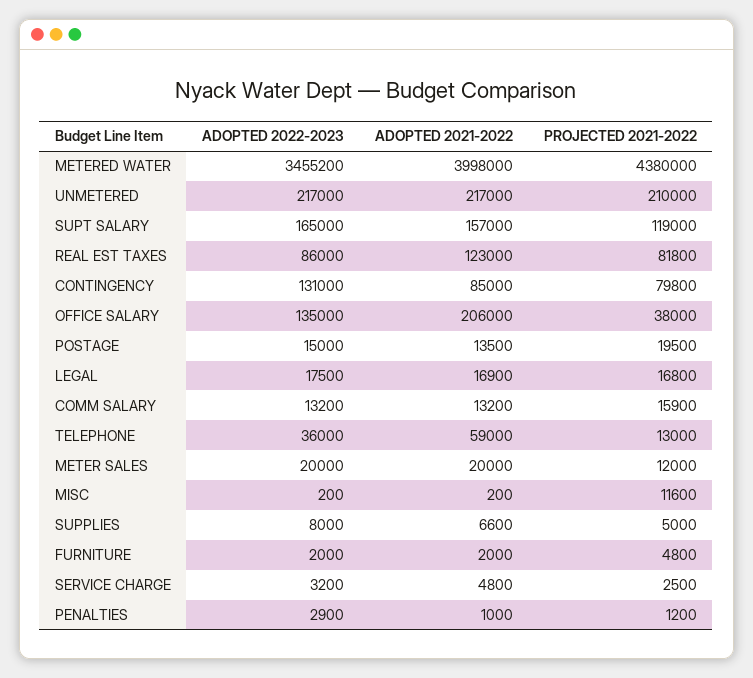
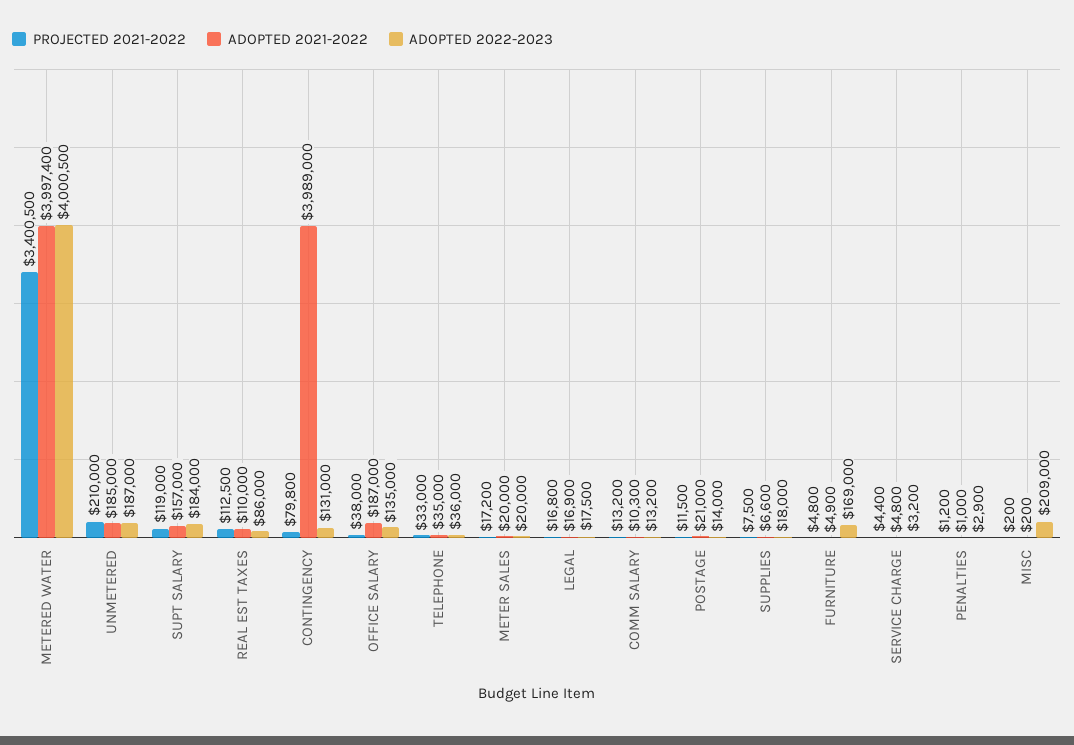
  {
    "ADOPTED 2022-2023": {
-     "METERED WATER": 3455200,
+     "METERED WATER": 4000500,
-     "UNMETERED": 217000,
+     "UNMETERED": 187000,
-     "SUPT SALARY": 165000,
+     "SUPT SALARY": 184000,
      "REAL EST TAXES": 86000,
      "CONTINGENCY": 131000,
      "OFFICE SALARY": 135000,
-     "POSTAGE": 15000,
+     "POSTAGE": 14000,
      "LEGAL": 17500,
      "COMM SALARY": 13200,
      "TELEPHONE": 36000,
      "METER SALES": 20000,
-     "MISC": 200,
+     "MISC": 209000,
-     "SUPPLIES": 8000,
+     "SUPPLIES": 18000,
-     "FURNITURE": 2000,
+     "FURNITURE": 169000,
      "SERVICE CHARGE": 3200,
      "PENALTIES": 2900
    },
    "ADOPTED 2021-2022": {
-     "METERED WATER": 3998000,
+     "METERED WATER": 3997400,
-     "UNMETERED": 217000,
+     "UNMETERED": 185000,
      "SUPT SALARY": 157000,
-     "REAL EST TAXES": 123000,
+     "REAL EST TAXES": 110000,
-     "CONTINGENCY": 85000,
+     "CONTINGENCY": 3989000,
-     "OFFICE SALARY": 206000,
+     "OFFICE SALARY": 187000,
-     "POSTAGE": 13500,
+     "POSTAGE": 21000,
      "LEGAL": 16900,
-     "COMM SALARY": 13200,
+     "COMM SALARY": 10300,
-     "TELEPHONE": 59000,
+     "TELEPHONE": 35000,
      "METER SALES": 20000,
      "MISC": 200,
      "SUPPLIES": 6600,
-     "FURNITURE": 2000,
+     "FURNITURE": 4900,
      "SERVICE CHARGE": 4800,
      "PENALTIES": 1000
    },
    "PROJECTED 2021-2022": {
-     "METERED WATER": 4380000,
+     "METERED WATER": 3400500,
      "UNMETERED": 210000,
      "SUPT SALARY": 119000,
-     "REAL EST TAXES": 81800,
+     "REAL EST TAXES": 112500,
      "CONTINGENCY": 79800,
      "OFFICE SALARY": 38000,
-     "POSTAGE": 19500,
+     "POSTAGE": 11500,
      "LEGAL": 16800,
-     "COMM SALARY": 15900,
+     "COMM SALARY": 13200,
-     "TELEPHONE": 13000,
+     "TELEPHONE": 33000,
-     "METER SALES": 12000,
+     "METER SALES": 17200,
-     "MISC": 11600,
+     "MISC": 200,
-     "SUPPLIES": 5000,
+     "SUPPLIES": 7500,
      "FURNITURE": 4800,
-     "SERVICE CHARGE": 2500,
+     "SERVICE CHARGE": 4400,
      "PENALTIES": 1200
    }
  }

